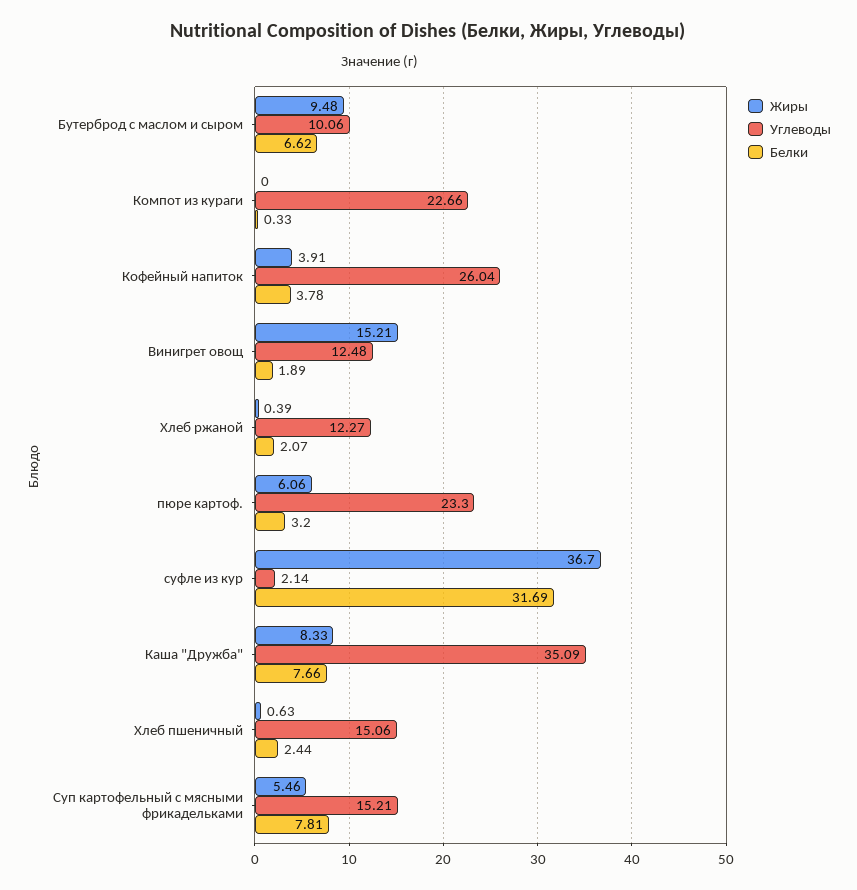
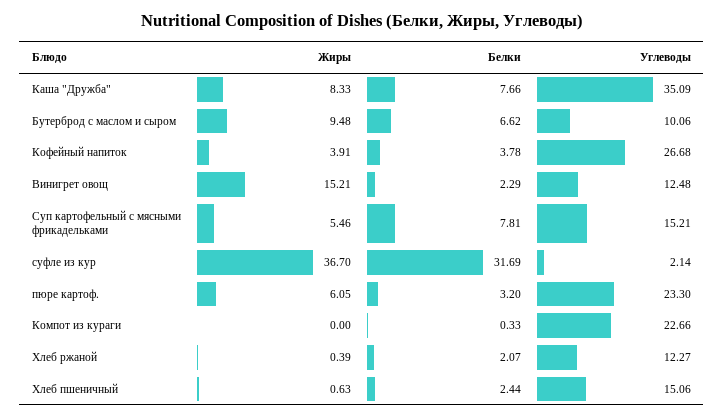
  {
    "Жиры": {
      "Бутерброд с маслом и сыром": 9.48,
      "Компот из кураги": 0,
      "Кофейный напиток": 3.91,
      "Винигрет овощ": 15.21,
      "Хлеб ржаной": 0.39,
-     "пюре картоф.": 6.06,
+     "пюре картоф.": 6.05,
      "суфле из кур": 36.7,
      "Каша \"Дружба\"": 8.33,
      "Хлеб пшеничный": 0.63,
      "Суп картофельный с мясными фрикадельками": 5.46
    },
    "Углеводы": {
      "Бутерброд с маслом и сыром": 10.06,
      "Компот из кураги": 22.66,
-     "Кофейный напиток": 26.04,
+     "Кофейный напиток": 26.68,
      "Винигрет овощ": 12.48,
      "Хлеб ржаной": 12.27,
      "пюре картоф.": 23.3,
      "суфле из кур": 2.14,
      "Каша \"Дружба\"": 35.09,
      "Хлеб пшеничный": 15.06,
      "Суп картофельный с мясными фрикадельками": 15.21
    },
    "Белки": {
      "Бутерброд с маслом и сыром": 6.62,
      "Компот из кураги": 0.33,
      "Кофейный напиток": 3.78,
-     "Винигрет овощ": 1.89,
+     "Винигрет овощ": 2.29,
      "Хлеб ржаной": 2.07,
      "пюре картоф.": 3.2,
      "суфле из кур": 31.69,
      "Каша \"Дружба\"": 7.66,
      "Хлеб пшеничный": 2.44,
      "Суп картофельный с мясными фрикадельками": 7.81
    }
  }

